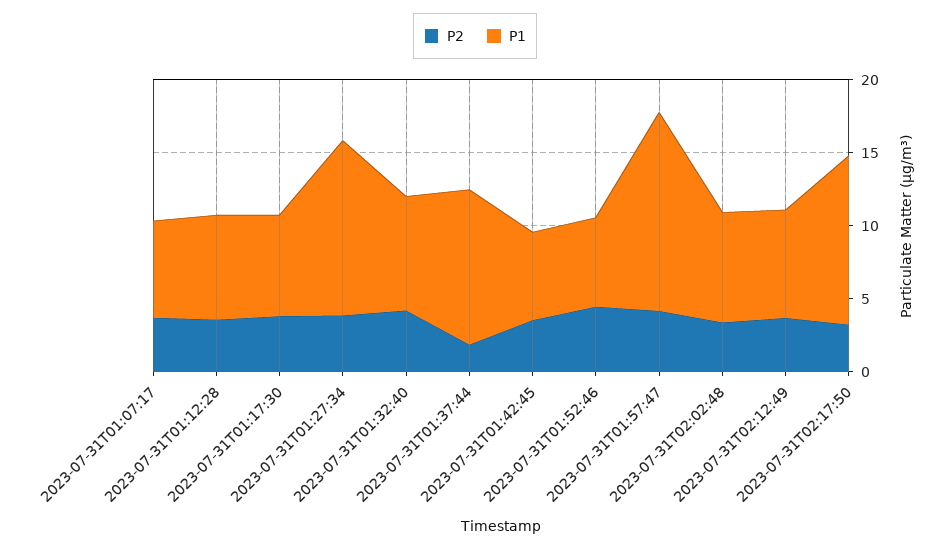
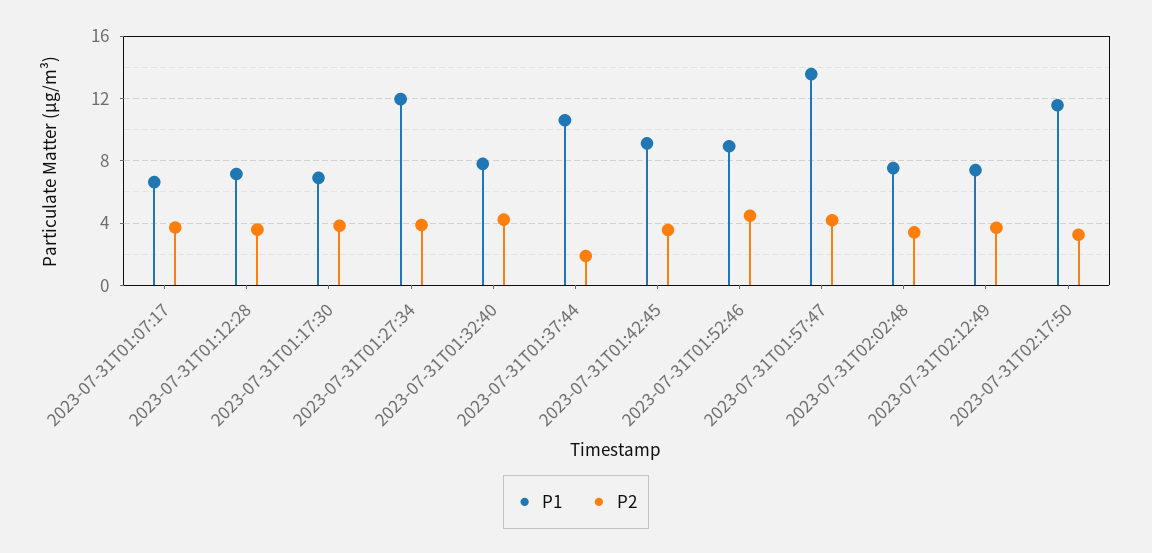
  {
    "P2": {
      "2023-07-31T01:07:17": 3.5,
      "2023-07-31T01:12:28": 3.5,
      "2023-07-31T01:17:30": 4,
      "2023-07-31T01:27:34": 4,
      "2023-07-31T01:32:40": 4,
      "2023-07-31T01:37:44": 2,
      "2023-07-31T01:42:45": 3.5,
      "2023-07-31T01:52:46": 4.5,
      "2023-07-31T01:57:47": 4,
      "2023-07-31T02:02:48": 3.5,
      "2023-07-31T02:12:49": 3.5,
      "2023-07-31T02:17:50": 3.5
    },
    "P1": {
      "2023-07-31T01:07:17": 6.5,
      "2023-07-31T01:12:28": 7,
      "2023-07-31T01:17:30": 7,
      "2023-07-31T01:27:34": 12,
      "2023-07-31T01:32:40": 8,
      "2023-07-31T01:37:44": 10.5,
-     "2023-07-31T01:42:45": 6,
+     "2023-07-31T01:42:45": 9,
-     "2023-07-31T01:52:46": 6,
+     "2023-07-31T01:52:46": 9,
      "2023-07-31T01:57:47": 13.5,
      "2023-07-31T02:02:48": 7.5,
      "2023-07-31T02:12:49": 7.5,
      "2023-07-31T02:17:50": 11.5
    }
  }

